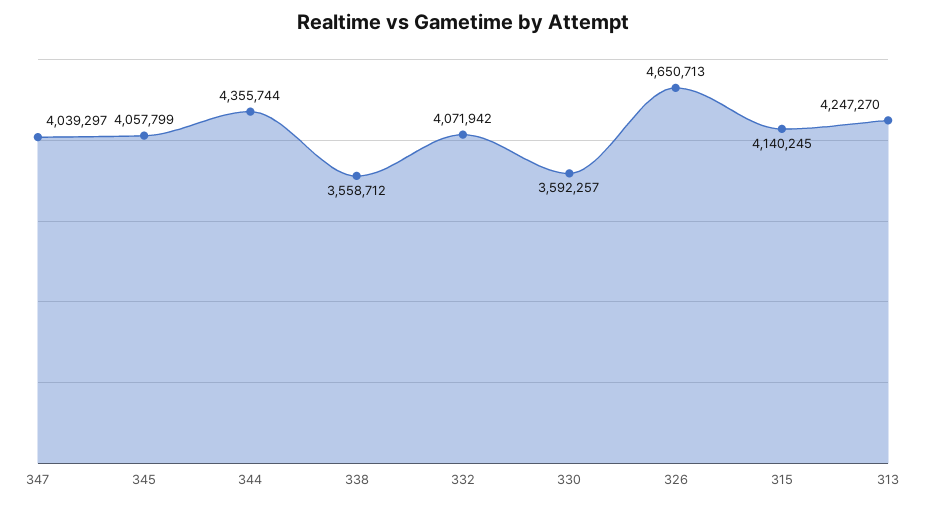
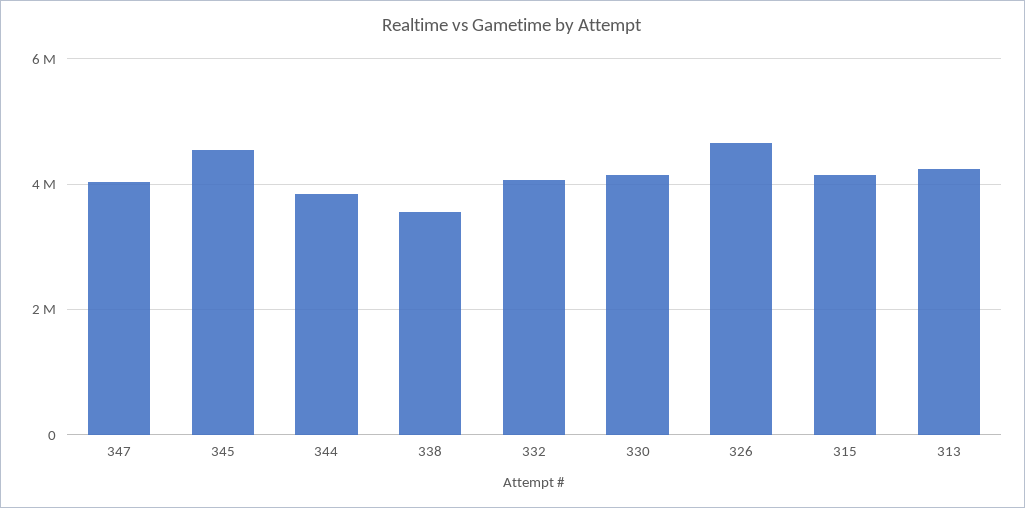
  {
    "347": 4039297,
-   "345": 4057799,
+   "345": 4600000,
-   "344": 4355744,
+   "344": 3800000,
    "338": 3558712,
    "332": 4071942,
-   "330": 3592257,
+   "330": 4200000,
    "326": 4650713,
    "315": 4140245,
    "313": 4247270
  }

